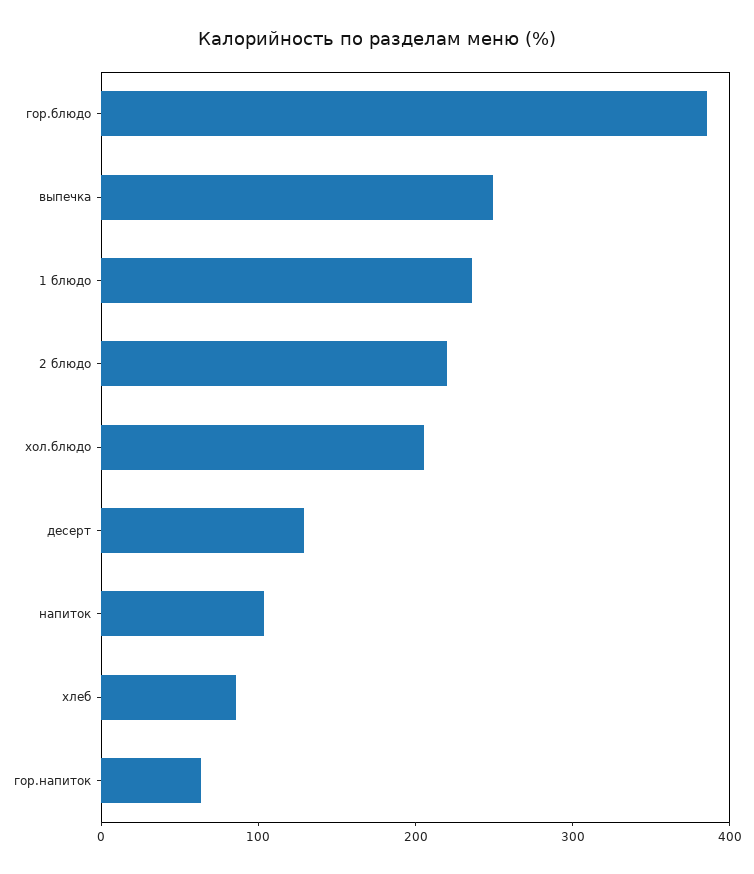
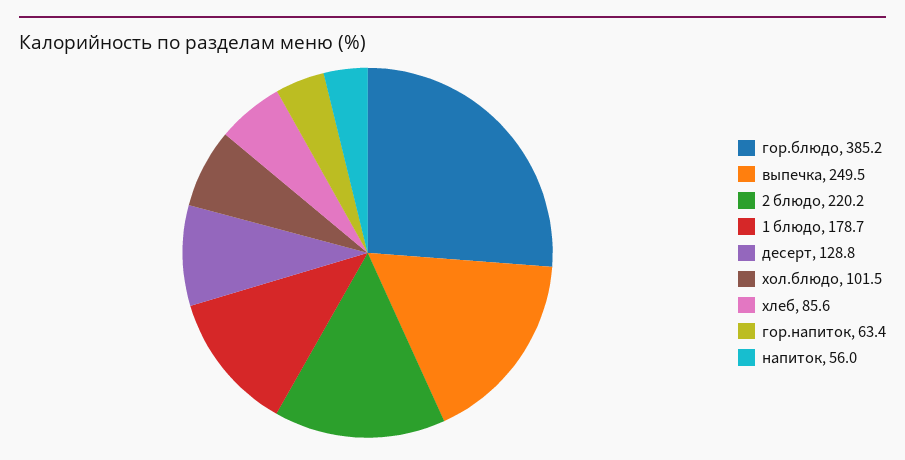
  {
    "гор.блюдо": 385.2,
    "выпечка": 249.5,
-   "1 блюдо": 240,
+   "1 блюдо": 178.7,
    "2 блюдо": 220.2,
-   "хол.блюдо": 200,
+   "хол.блюдо": 101.5,
    "десерт": 128.8,
-   "напиток": 100,
+   "напиток": 56,
    "хлеб": 85.6,
    "гор.напиток": 63.4
  }

